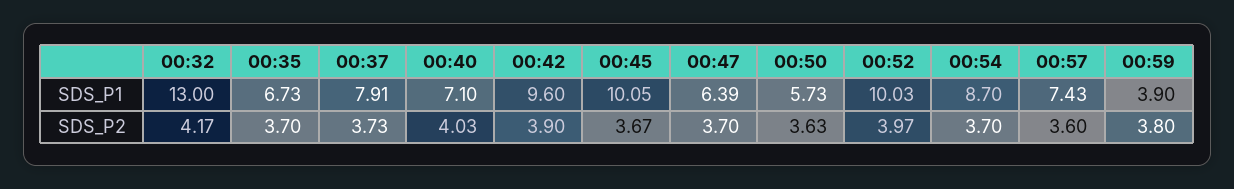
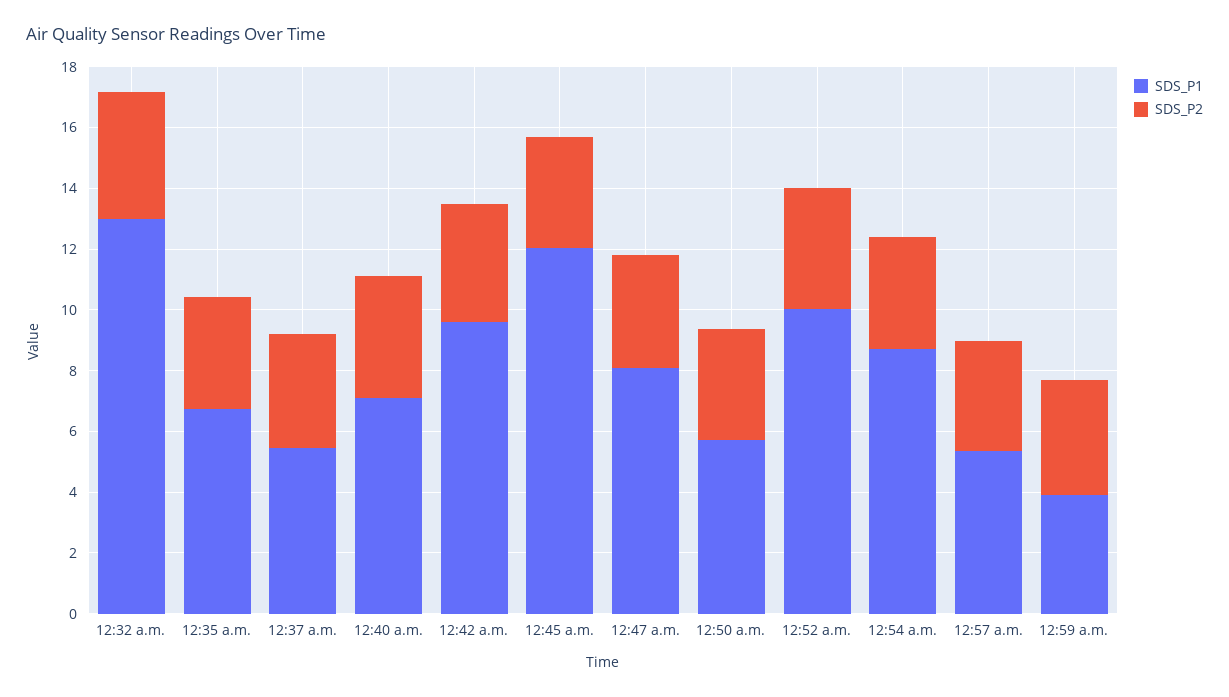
  {
    "SDS_P1": {
      "00:32": 13,
      "00:35": 6.73,
-     "00:37": 7.91,
+     "00:37": 5.5,
      "00:40": 7.1,
      "00:42": 9.6,
-     "00:45": 10.05,
+     "00:45": 12,
-     "00:47": 6.39,
+     "00:47": 8,
      "00:50": 5.73,
      "00:52": 10.03,
      "00:54": 8.7,
-     "00:57": 7.43,
+     "00:57": 5.5,
      "00:59": 3.9
    },
    "SDS_P2": {
      "00:32": 4.17,
      "00:35": 3.7,
      "00:37": 3.73,
      "00:40": 4.03,
      "00:42": 3.9,
      "00:45": 3.67,
      "00:47": 3.7,
      "00:50": 3.63,
      "00:52": 3.97,
      "00:54": 3.7,
      "00:57": 3.6,
      "00:59": 3.8
    }
  }

